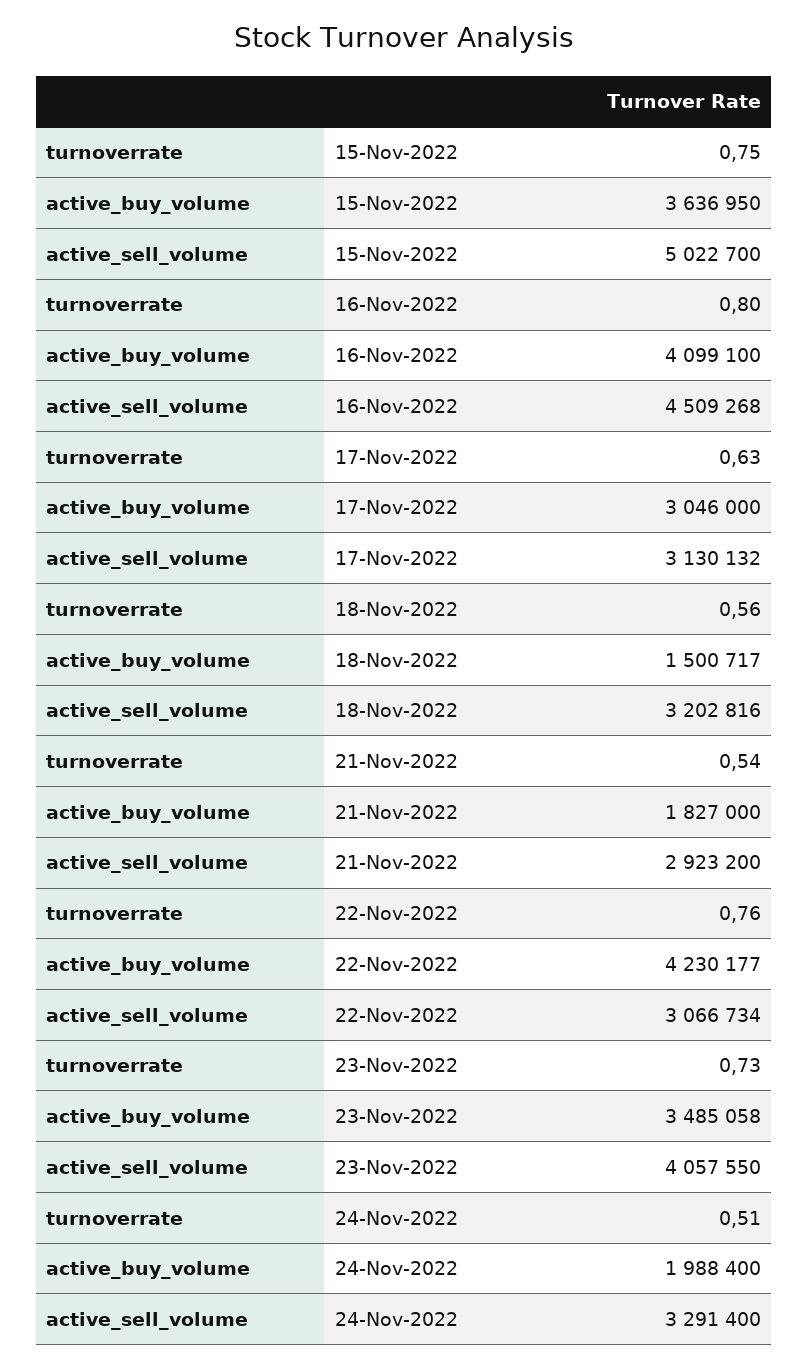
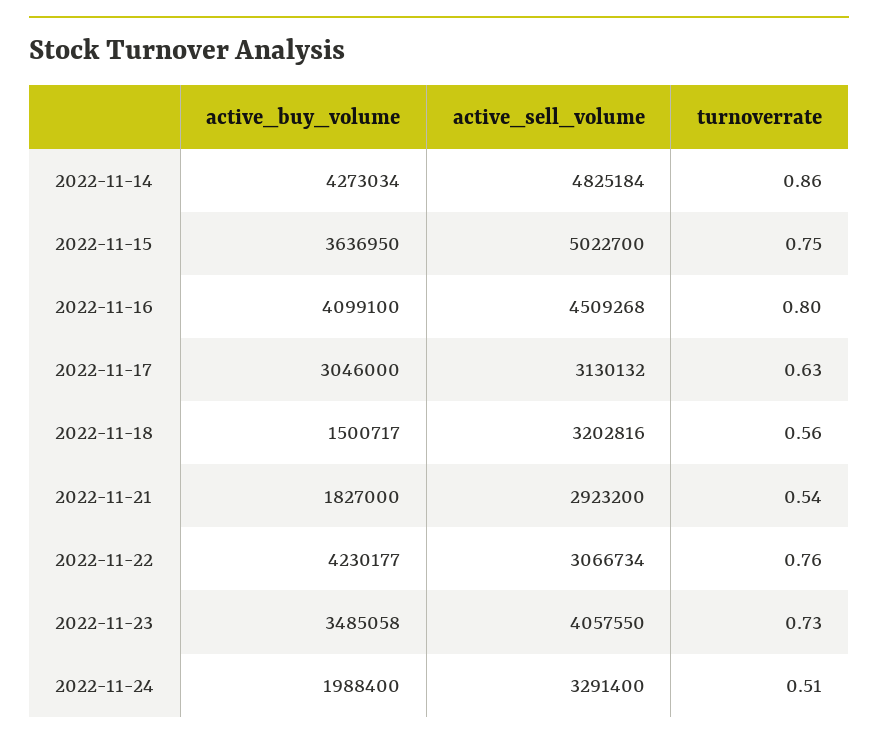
  {
    "turnoverrate": {
      "15-Nov-2022": 0.75,
      "16-Nov-2022": 0.8,
      "17-Nov-2022": 0.63,
      "18-Nov-2022": 0.56,
      "21-Nov-2022": 0.54,
      "22-Nov-2022": 0.76,
      "23-Nov-2022": 0.73,
-     "24-Nov-2022": 0.51
+     "24-Nov-2022": 0.51,
+     "2022-11-14": 0.86
    },
    "active_buy_volume": {
      "15-Nov-2022": 3636950,
      "16-Nov-2022": 4099100,
      "17-Nov-2022": 3046000,
      "18-Nov-2022": 1500717,
      "21-Nov-2022": 1827000,
      "22-Nov-2022": 4230177,
      "23-Nov-2022": 3485058,
-     "24-Nov-2022": 1988400
+     "24-Nov-2022": 1988400,
+     "2022-11-14": 4273034
    },
    "active_sell_volume": {
      "15-Nov-2022": 5022700,
      "16-Nov-2022": 4509268,
      "17-Nov-2022": 3130132,
      "18-Nov-2022": 3202816,
      "21-Nov-2022": 2923200,
      "22-Nov-2022": 3066734,
      "23-Nov-2022": 4057550,
-     "24-Nov-2022": 3291400
+     "24-Nov-2022": 3291400,
+     "2022-11-14": 4825184
    }
  }

